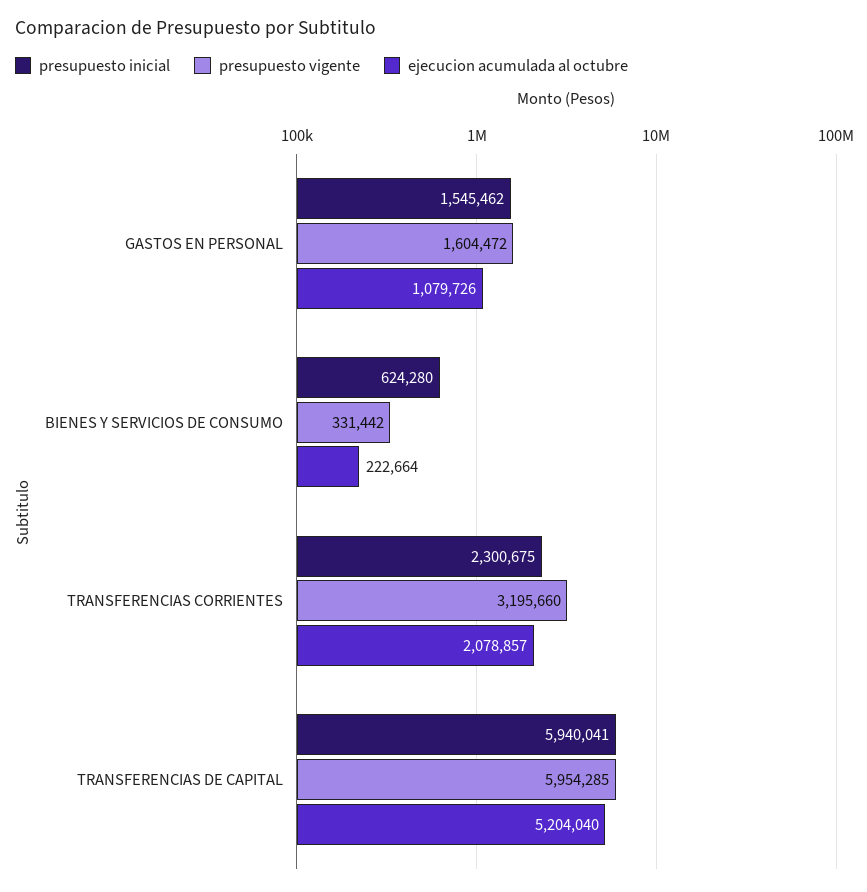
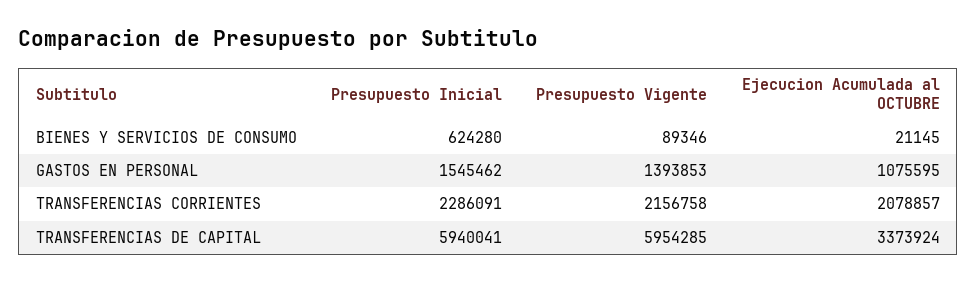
  {
    "presupuesto inicial": {
      "GASTOS EN PERSONAL": 1545462,
      "BIENES Y SERVICIOS DE CONSUMO": 624280,
-     "TRANSFERENCIAS CORRIENTES": 2300675,
+     "TRANSFERENCIAS CORRIENTES": 2286091,
      "TRANSFERENCIAS DE CAPITAL": 5940041
    },
    "presupuesto vigente": {
-     "GASTOS EN PERSONAL": 1604472,
+     "GASTOS EN PERSONAL": 1393853,
-     "BIENES Y SERVICIOS DE CONSUMO": 331442,
+     "BIENES Y SERVICIOS DE CONSUMO": 89346,
-     "TRANSFERENCIAS CORRIENTES": 3195660,
+     "TRANSFERENCIAS CORRIENTES": 2156758,
      "TRANSFERENCIAS DE CAPITAL": 5954285
    },
    "ejecucion acumulada al octubre": {
-     "GASTOS EN PERSONAL": 1079726,
+     "GASTOS EN PERSONAL": 1075595,
-     "BIENES Y SERVICIOS DE CONSUMO": 222664,
+     "BIENES Y SERVICIOS DE CONSUMO": 21145,
      "TRANSFERENCIAS CORRIENTES": 2078857,
-     "TRANSFERENCIAS DE CAPITAL": 5204040
+     "TRANSFERENCIAS DE CAPITAL": 3373924
    }
  }

